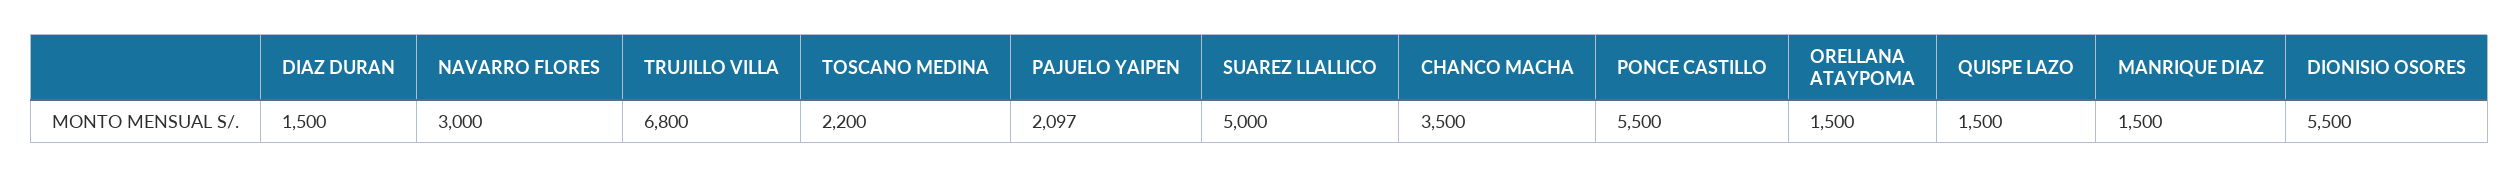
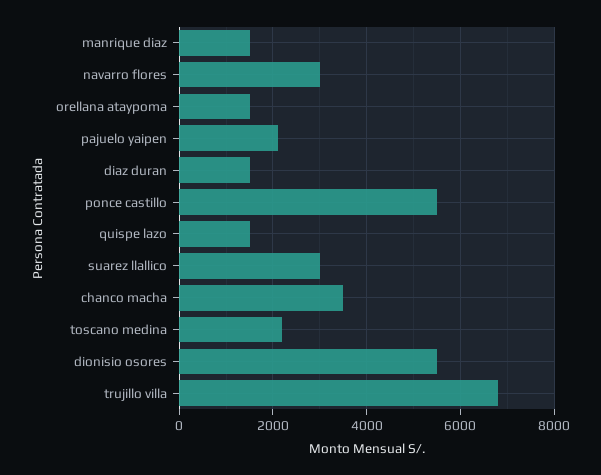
  {
    "DIAZ DURAN": 1500,
    "NAVARRO FLORES": 3000,
    "TRUJILLO VILLA": 6800,
    "TOSCANO MEDINA": 2200,
    "PAJUELO YAIPEN": 2097,
-   "SUAREZ LLALLICO": 5000,
+   "SUAREZ LLALLICO": 3000,
    "CHANCO MACHA": 3500,
    "PONCE CASTILLO": 5500,
    "ORELLANA ATAYPOMA": 1500,
    "QUISPE LAZO": 1500,
    "MANRIQUE DIAZ": 1500,
    "DIONISIO OSORES": 5500
  }

